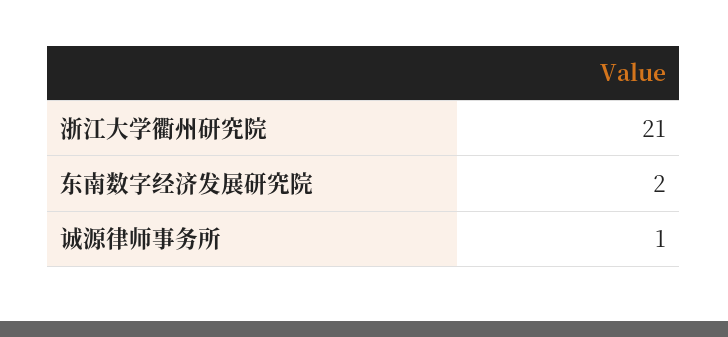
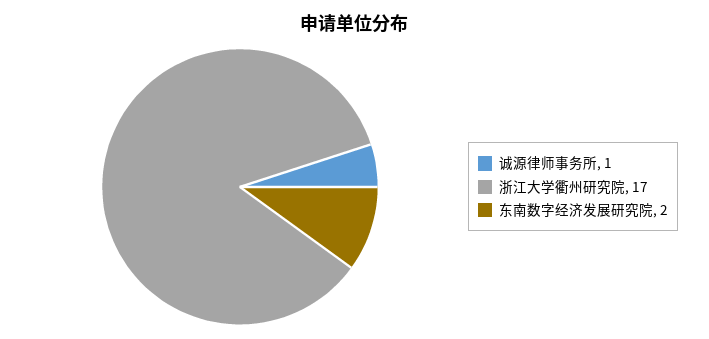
  {
-   "浙江大学衢州研究院": 21,
+   "浙江大学衢州研究院": 17,
    "东南数字经济发展研究院": 2,
    "诚源律师事务所": 1
  }

